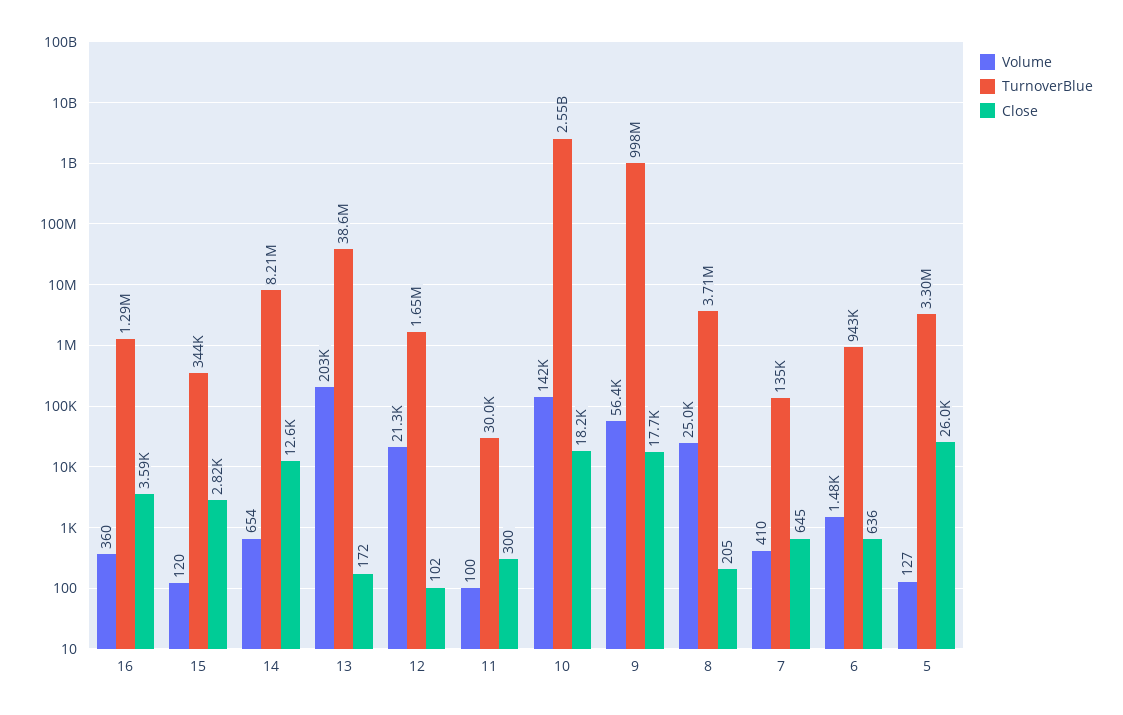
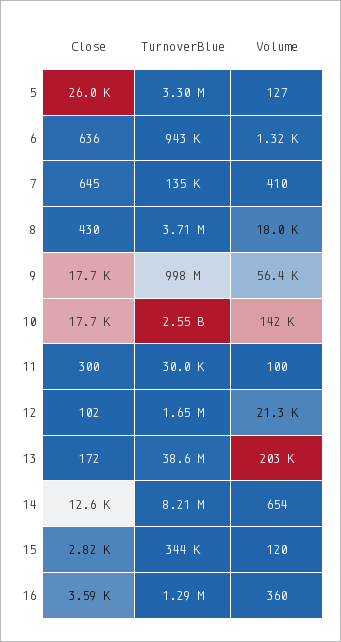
  {
    "Volume": {
      "16": 360,
      "15": 120,
      "14": 654,
      "13": 203000,
      "12": 21300,
      "11": 100,
      "10": 142000,
      "9": 56400,
-     "8": 25000,
+     "8": 18000,
      "7": 410,
-     "6": 1480,
+     "6": 1320,
      "5": 127
    },
    "TurnoverBlue": {
      "16": 1290000,
      "15": 344000,
      "14": 8210000,
      "13": 38600000,
      "12": 1650000,
      "11": 30000,
      "10": 2550000000,
      "9": 998000000,
      "8": 3710000,
      "7": 135000,
      "6": 943000,
      "5": 3300000
    },
    "Close": {
      "16": 3590,
      "15": 2820,
      "14": 12600,
      "13": 172,
      "12": 102,
      "11": 300,
-     "10": 18200,
+     "10": 17700,
      "9": 17700,
-     "8": 205,
+     "8": 430,
      "7": 645,
      "6": 636,
      "5": 26000
    }
  }

